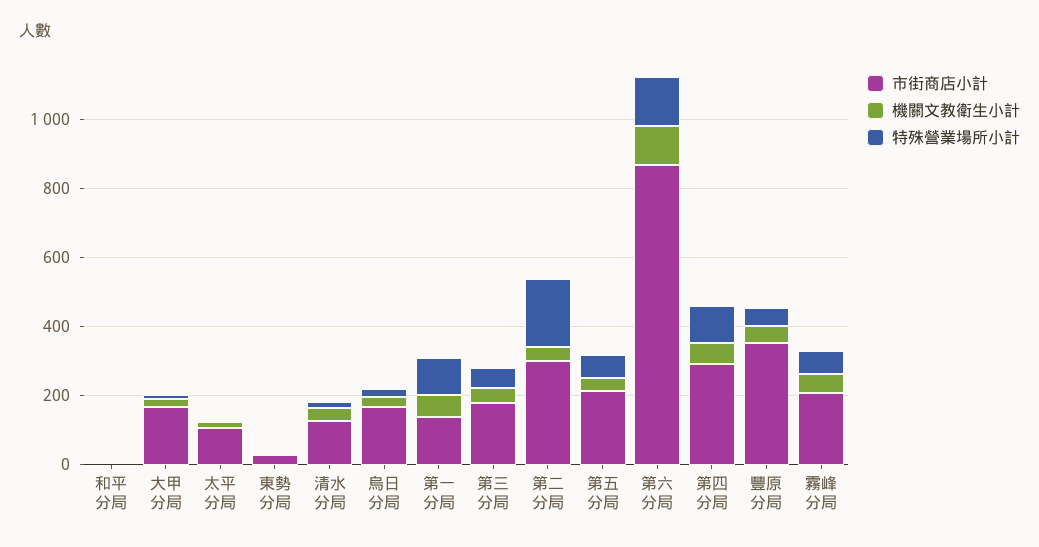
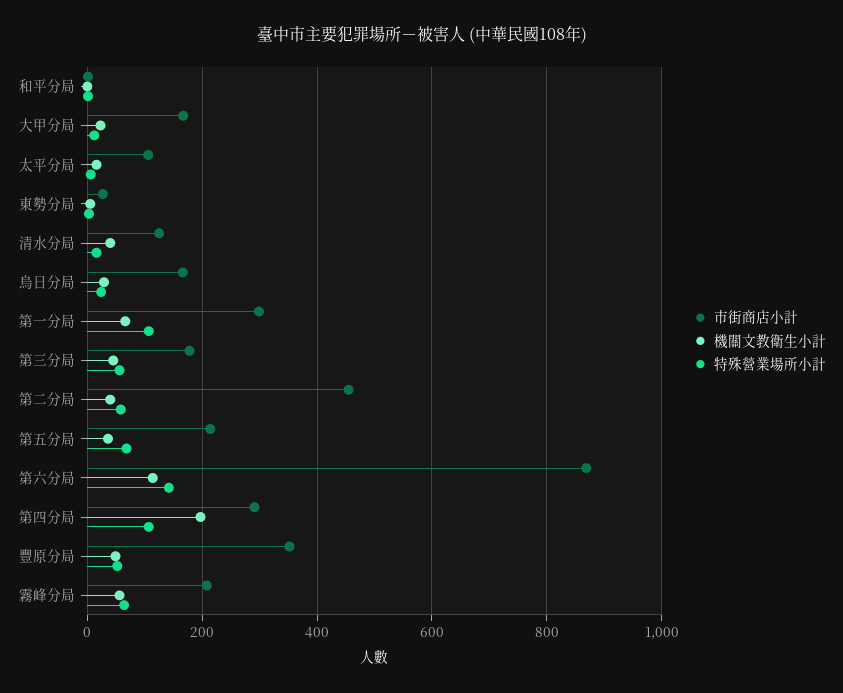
  {
    "市街商店小計": {
      "和平分局": 0,
      "大甲分局": 160,
      "太平分局": 100,
      "東勢分局": 20,
      "清水分局": 120,
      "烏日分局": 160,
-     "第一分局": 150,
+     "第一分局": 300,
      "第三分局": 180,
-     "第二分局": 300,
+     "第二分局": 460,
      "第五分局": 220,
      "第六分局": 860,
      "第四分局": 300,
      "豐原分局": 360,
      "霧峰分局": 200
    },
    "機關文教衛生小計": {
      "和平分局": 0,
      "大甲分局": 20,
      "太平分局": 20,
      "東勢分局": 0,
      "清水分局": 40,
      "烏日分局": 20,
      "第一分局": 60,
      "第三分局": 40,
      "第二分局": 40,
      "第五分局": 40,
      "第六分局": 120,
-     "第四分局": 50,
+     "第四分局": 200,
      "豐原分局": 40,
      "霧峰分局": 60
    },
    "特殊營業場所小計": {
      "和平分局": 0,
      "大甲分局": 20,
      "太平分局": 0,
      "東勢分局": 0,
      "清水分局": 20,
      "烏日分局": 20,
      "第一分局": 100,
      "第三分局": 60,
-     "第二分局": 200,
+     "第二分局": 60,
      "第五分局": 60,
      "第六分局": 140,
      "第四分局": 100,
      "豐原分局": 60,
      "霧峰分局": 60
    }
  }

